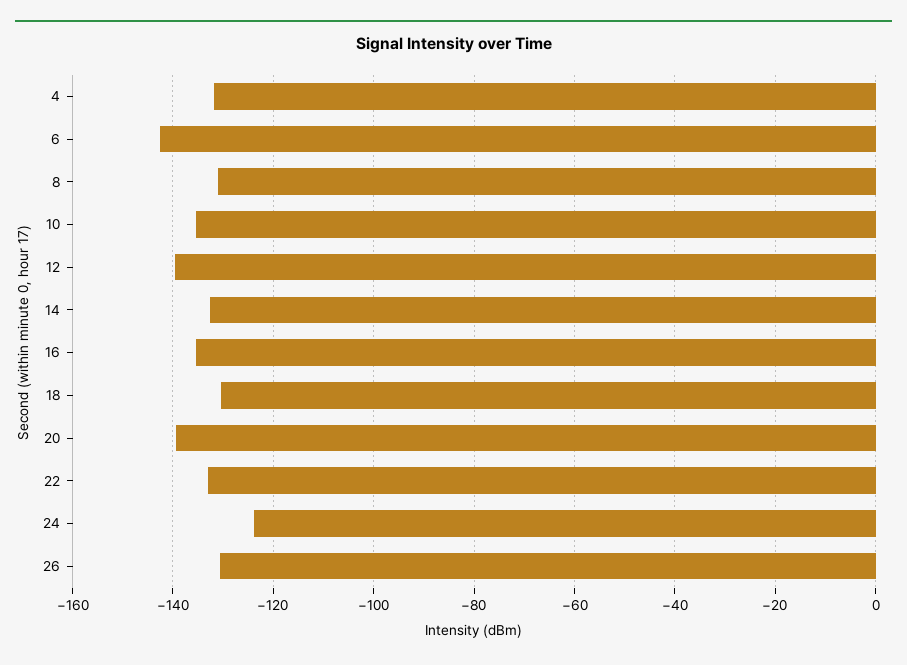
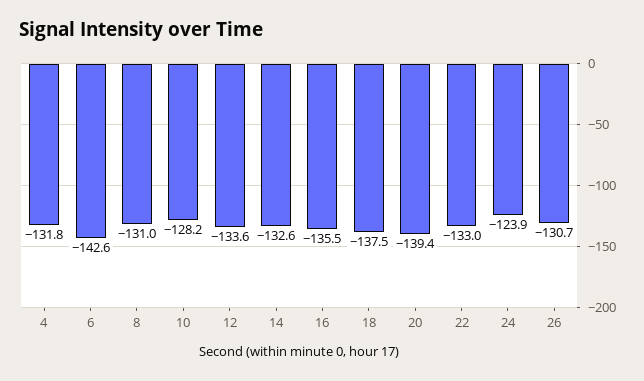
  {
    "4": -131.8,
    "6": -142.6,
    "8": -131,
-   "10": -136,
+   "10": -128.2,
-   "12": -140,
+   "12": -133.6,
    "14": -132.6,
    "16": -135.5,
-   "18": -130,
+   "18": -137.5,
    "20": -139.4,
    "22": -133,
    "24": -123.9,
    "26": -130.7
  }

